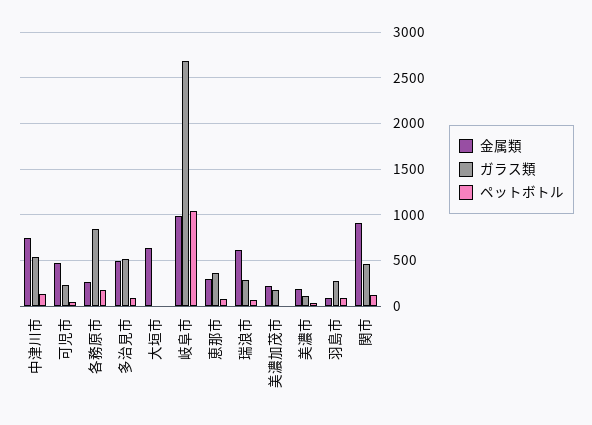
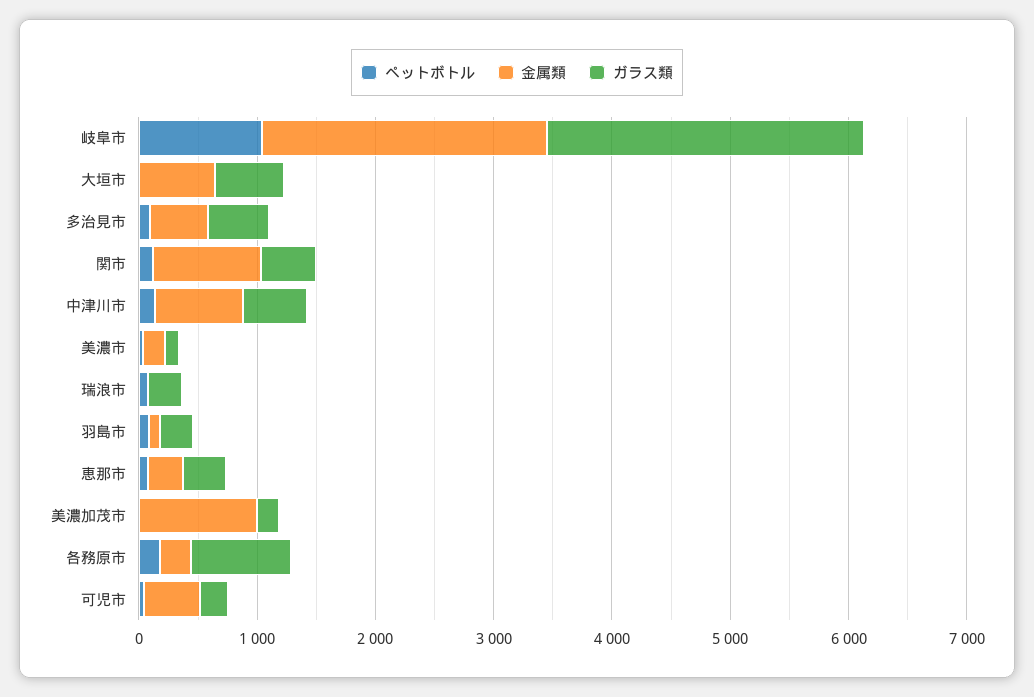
  {
    "金属類": {
      "中津川市": 700,
      "可児市": 500,
      "各務原市": 300,
      "多治見市": 500,
      "大垣市": 600,
-     "岐阜市": 1000,
+     "岐阜市": 2400,
      "恵那市": 300,
-     "瑞浪市": 600,
+     "瑞浪市": 0,
-     "美濃加茂市": 200,
+     "美濃加茂市": 1000,
      "美濃市": 200,
      "羽島市": 100,
      "関市": 900
    },
    "ガラス類": {
      "中津川市": 500,
      "可児市": 200,
      "各務原市": 800,
      "多治見市": 500,
-     "大垣市": 0,
+     "大垣市": 600,
      "岐阜市": 2700,
      "恵那市": 400,
      "瑞浪市": 300,
      "美濃加茂市": 200,
      "美濃市": 100,
      "羽島市": 300,
      "関市": 500
    },
    "ペットボトル": {
      "中津川市": 100,
      "可児市": 0,
      "各務原市": 200,
      "多治見市": 100,
      "大垣市": 0,
      "岐阜市": 1000,
      "恵那市": 100,
      "瑞浪市": 100,
      "美濃加茂市": 0,
      "美濃市": 0,
      "羽島市": 100,
      "関市": 100
    }
  }

